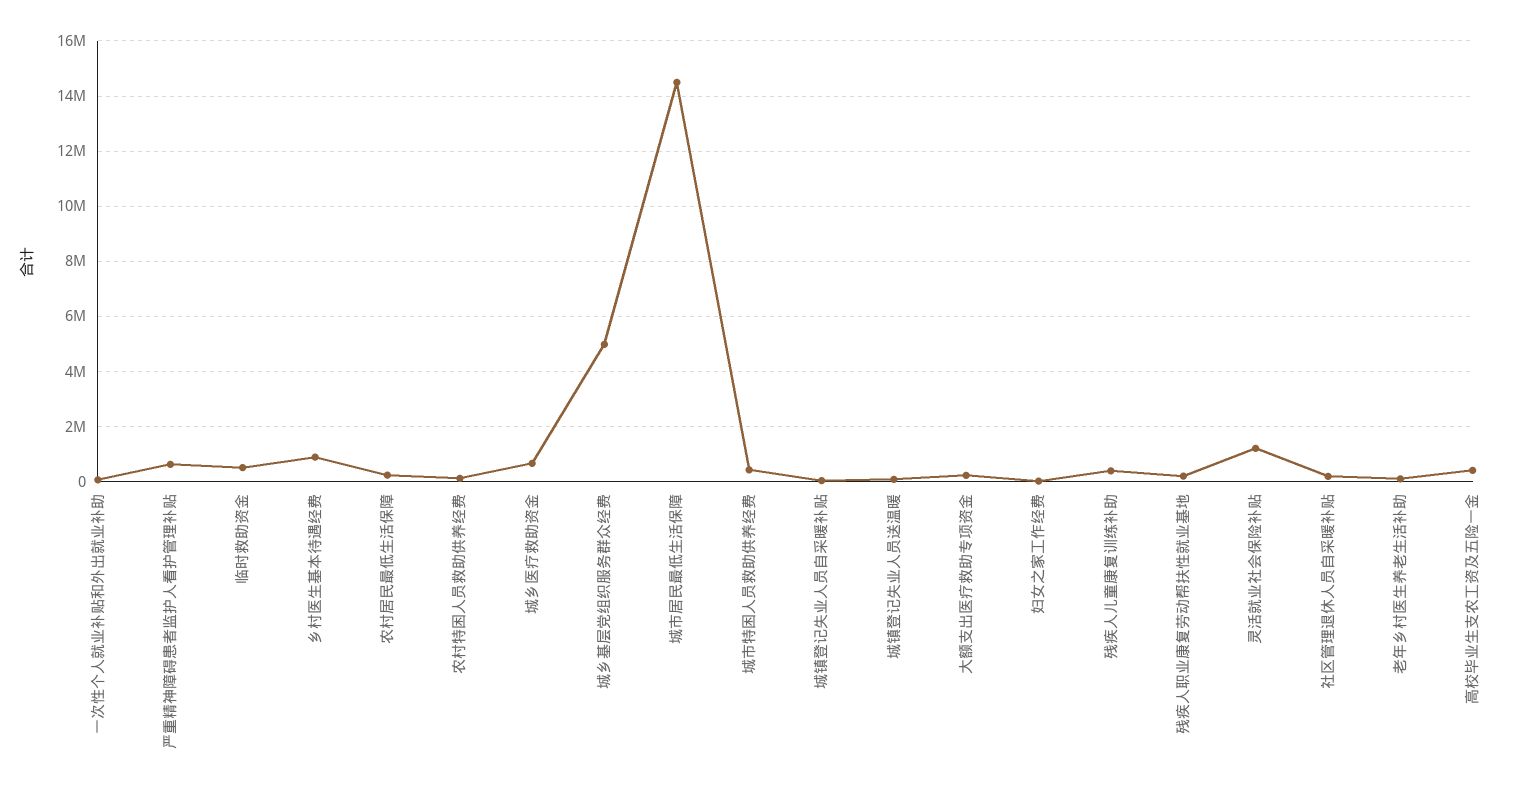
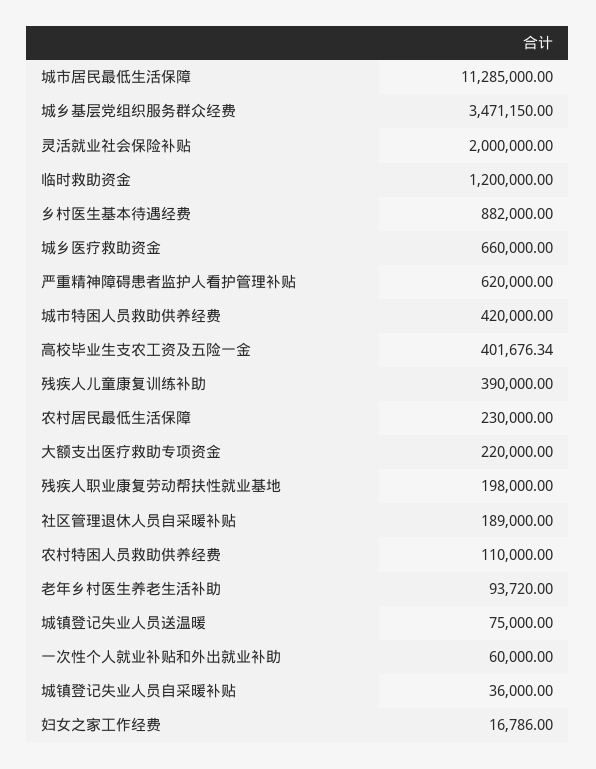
  {
    "一次性个人就业补贴和外出就业补助": 60000,
    "严重精神障碍患者监护人看护管理补贴": 620000,
-   "临时救助资金": 500000,
+   "临时救助资金": 1200000,
    "乡村医生基本待遇经费": 882000,
    "农村居民最低生活保障": 230000,
    "农村特困人员救助供养经费": 110000,
    "城乡医疗救助资金": 660000,
-   "城乡基层党组织服务群众经费": 5000000,
+   "城乡基层党组织服务群众经费": 3471150,
-   "城市居民最低生活保障": 14500000,
+   "城市居民最低生活保障": 11285000,
    "城市特困人员救助供养经费": 420000,
    "城镇登记失业人员自采暖补贴": 36000,
    "城镇登记失业人员送温暖": 75000,
    "大额支出医疗救助专项资金": 220000,
    "妇女之家工作经费": 16786,
    "残疾人儿童康复训练补助": 390000,
    "残疾人职业康复劳动帮扶性就业基地": 198000,
-   "灵活就业社会保险补贴": 1250000,
+   "灵活就业社会保险补贴": 2000000,
    "社区管理退休人员自采暖补贴": 189000,
    "老年乡村医生养老生活补助": 93720,
    "高校毕业生支农工资及五险一金": 401676.34
  }

